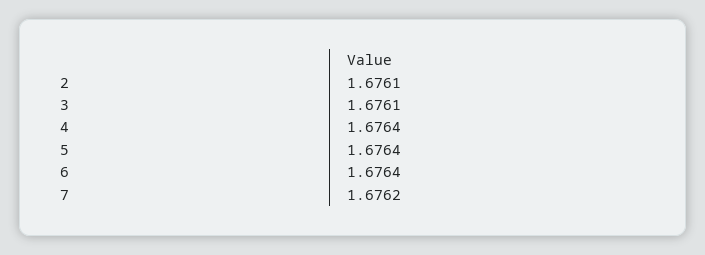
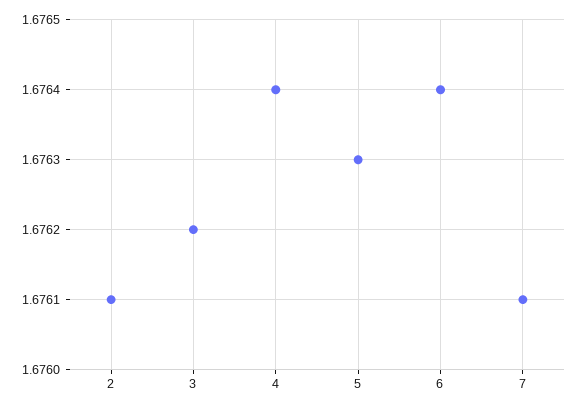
  {
    "2": 1.6761,
-   "3": 1.6761,
+   "3": 1.6762,
    "4": 1.6764,
-   "5": 1.6764,
+   "5": 1.6763,
    "6": 1.6764,
-   "7": 1.6762
+   "7": 1.6761
  }

